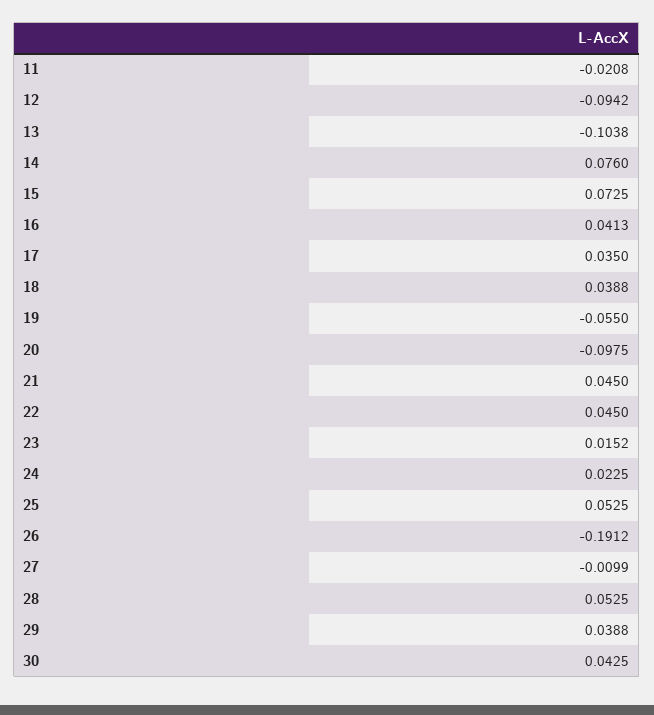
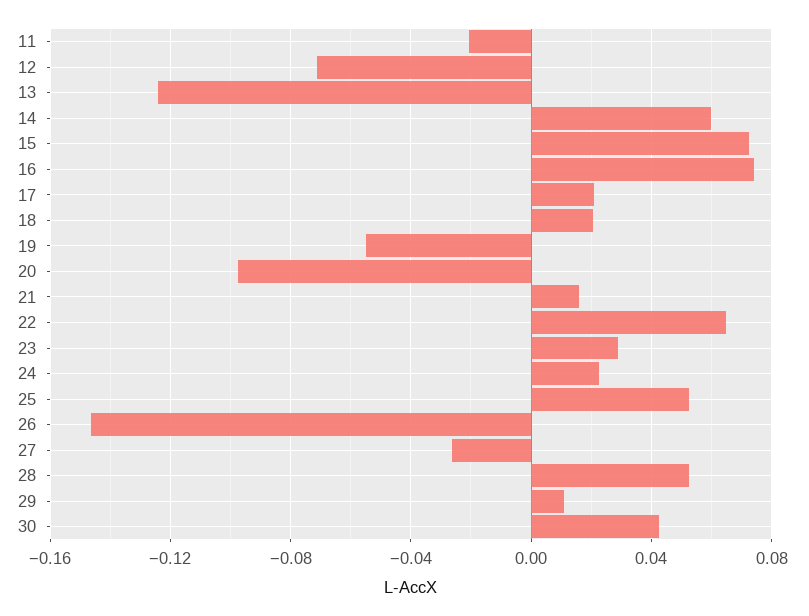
  {
    "11": -0.0208,
-   "12": -0.0942,
+   "12": -0.07,
-   "13": -0.1038,
+   "13": -0.125,
-   "14": 0.076,
+   "14": 0.06,
    "15": 0.0725,
-   "16": 0.0413,
+   "16": 0.075,
-   "17": 0.035,
+   "17": 0.02,
-   "18": 0.0388,
+   "18": 0.02,
    "19": -0.055,
    "20": -0.0975,
-   "21": 0.045,
+   "21": 0.015,
-   "22": 0.045,
+   "22": 0.065,
-   "23": 0.0152,
+   "23": 0.03,
    "24": 0.0225,
    "25": 0.0525,
-   "26": -0.1912,
+   "26": -0.145,
-   "27": -0.0099,
+   "27": -0.025,
    "28": 0.0525,
-   "29": 0.0388,
+   "29": 0.01,
    "30": 0.0425
  }

